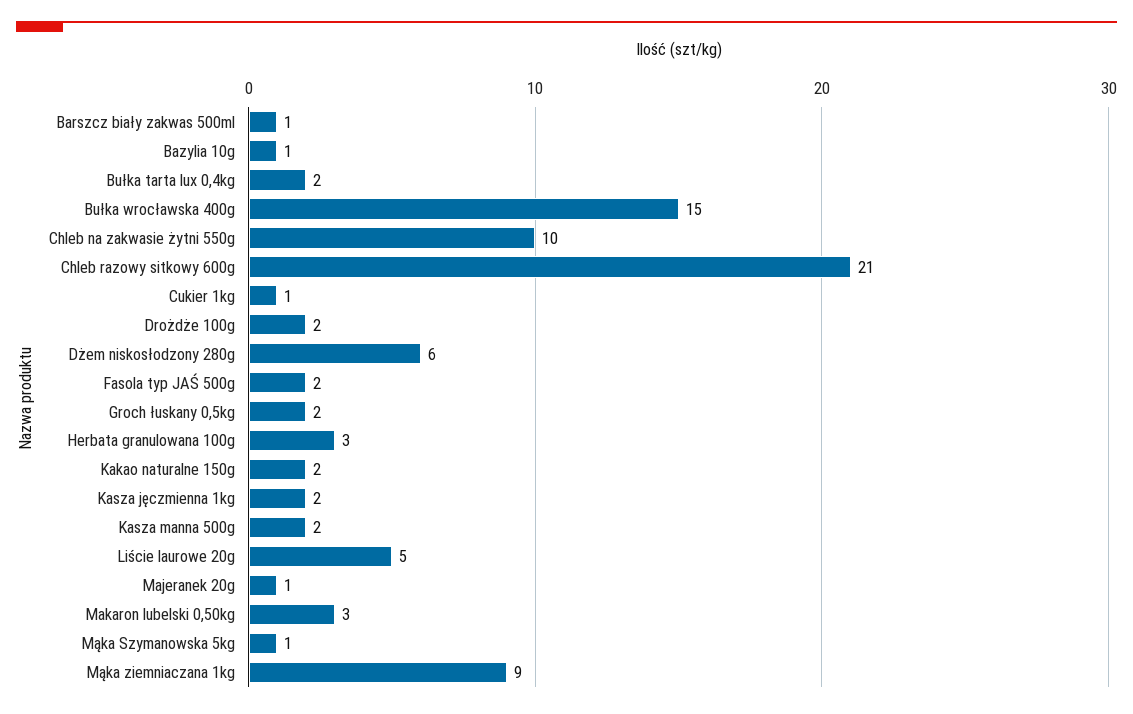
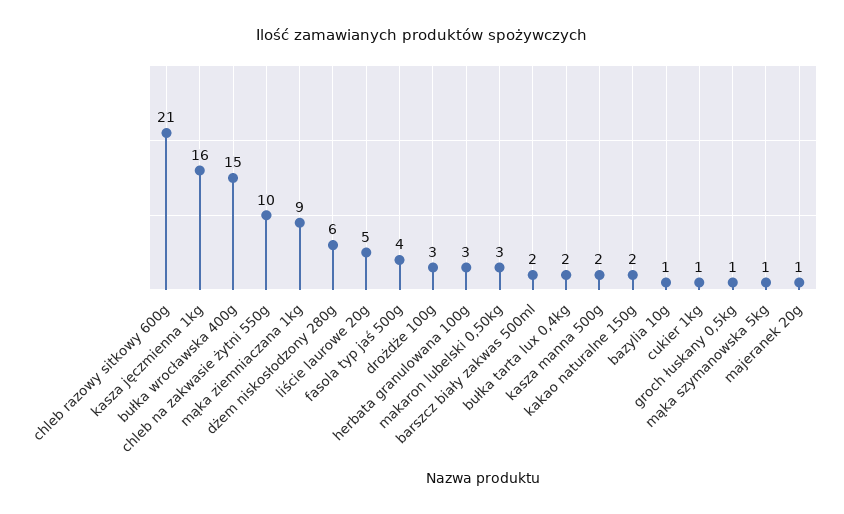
  {
-   "Barszcz biały zakwas 500ml": 1,
+   "Barszcz biały zakwas 500ml": 2,
    "Bazylia 10g": 1,
    "Bułka tarta lux 0,4kg": 2,
    "Bułka wrocławska 400g": 15,
    "Chleb na zakwasie żytni 550g": 10,
    "Chleb razowy sitkowy 600g": 21,
    "Cukier 1kg": 1,
-   "Drożdże 100g": 2,
+   "Drożdże 100g": 3,
    "Dżem niskosłodzony 280g": 6,
-   "Fasola typ JAŚ 500g": 2,
+   "Fasola typ JAŚ 500g": 4,
-   "Groch łuskany 0,5kg": 2,
+   "Groch łuskany 0,5kg": 1,
    "Herbata granulowana 100g": 3,
    "Kakao naturalne 150g": 2,
-   "Kasza jęczmienna 1kg": 2,
+   "Kasza jęczmienna 1kg": 16,
    "Kasza manna 500g": 2,
    "Liście laurowe 20g": 5,
    "Majeranek 20g": 1,
    "Makaron lubelski 0,50kg": 3,
    "Mąka Szymanowska 5kg": 1,
    "Mąka ziemniaczana 1kg": 9
  }

